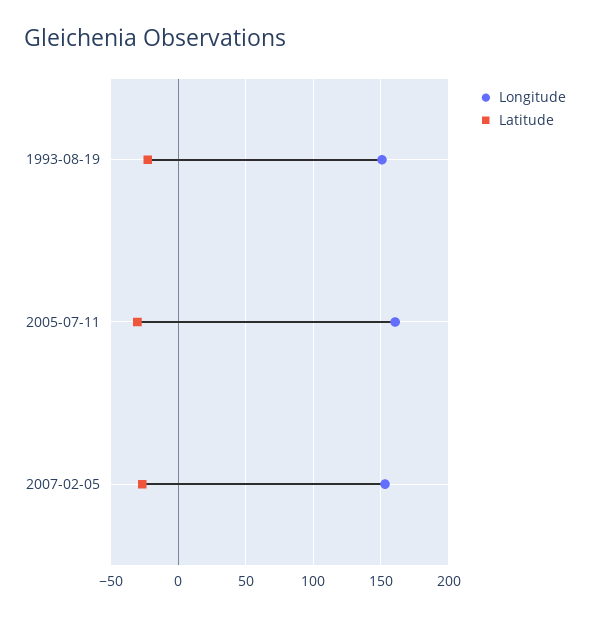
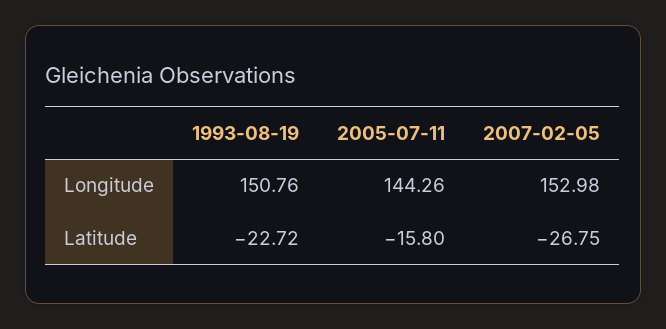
  {
    "Longitude": {
      "1993-08-19": 150.76,
-     "2005-07-11": 160,
+     "2005-07-11": 144.26,
      "2007-02-05": 152.98
    },
    "Latitude": {
      "1993-08-19": -22.72,
-     "2005-07-11": -30,
+     "2005-07-11": -15.8,
      "2007-02-05": -26.75
    }
  }

